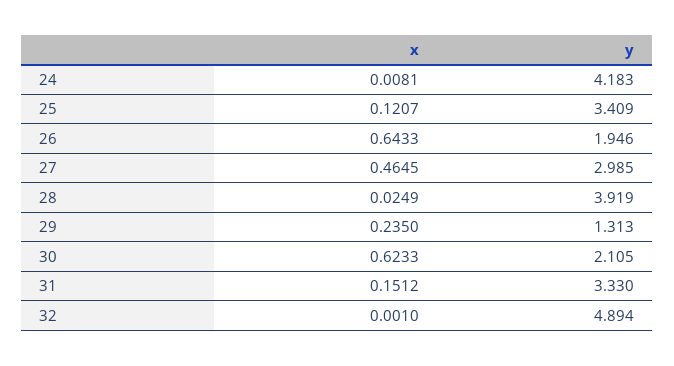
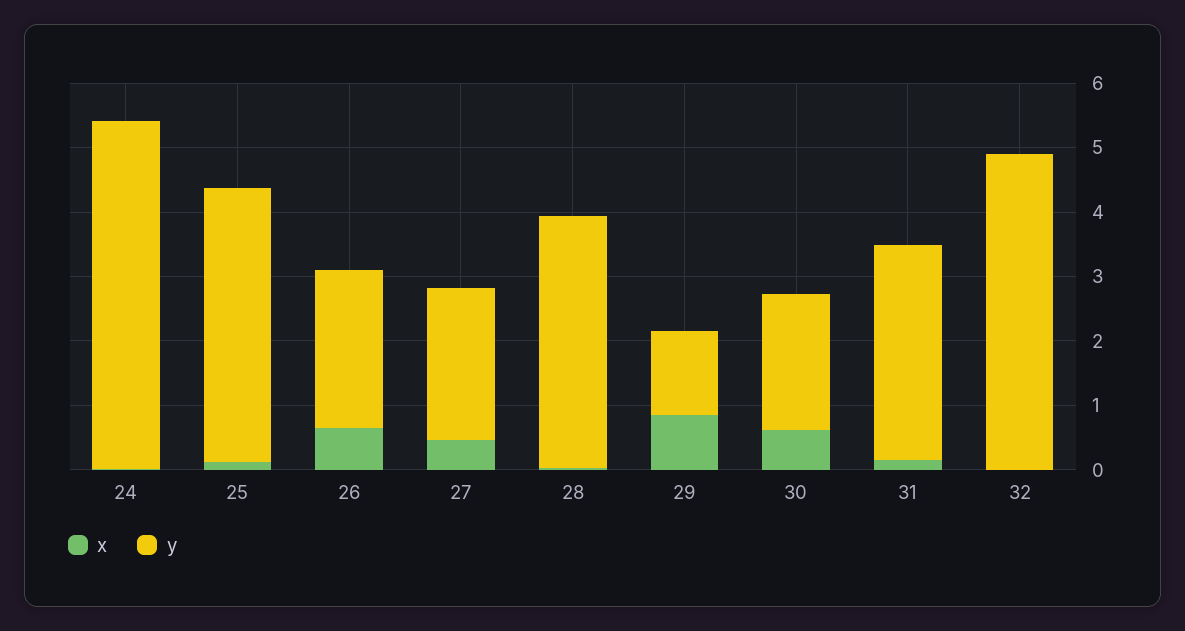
  {
    "x": {
      "24": 0.0081,
      "25": 0.1207,
      "26": 0.6433,
      "27": 0.4645,
      "28": 0.0249,
-     "29": 0.235,
+     "29": 0.8,
      "30": 0.6233,
      "31": 0.1512,
      "32": 0.001
    },
    "y": {
-     "24": 4.183,
+     "24": 5.4,
-     "25": 3.409,
+     "25": 4.2,
-     "26": 1.946,
+     "26": 2.4,
-     "27": 2.985,
+     "27": 2.4,
      "28": 3.919,
      "29": 1.313,
      "30": 2.105,
      "31": 3.33,
      "32": 4.894
    }
  }

